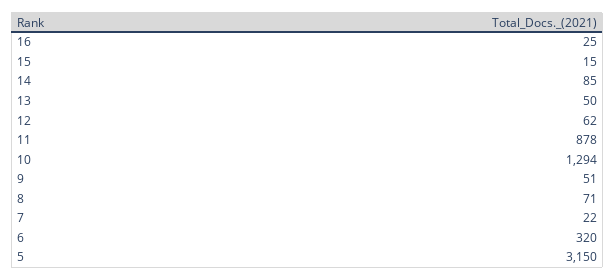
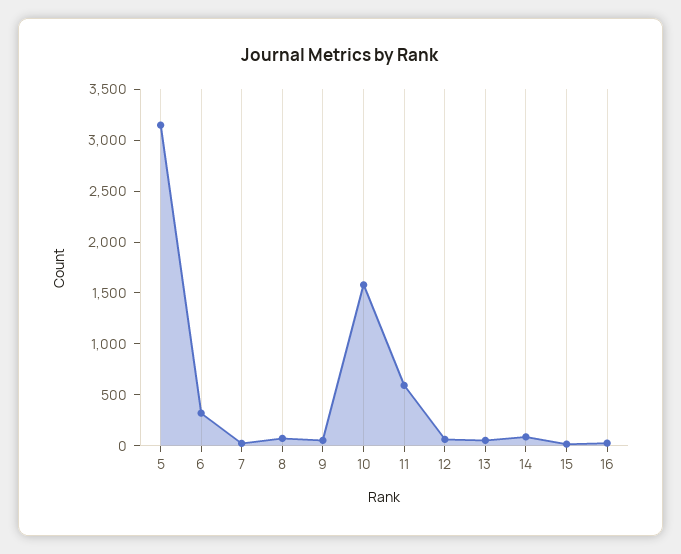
  {
    "16": 25,
    "15": 15,
    "14": 85,
    "13": 50,
    "12": 62,
-   "11": 878,
+   "11": 600,
-   "10": 1294,
+   "10": 1600,
    "9": 51,
    "8": 71,
    "7": 22,
    "6": 320,
    "5": 3150
  }

